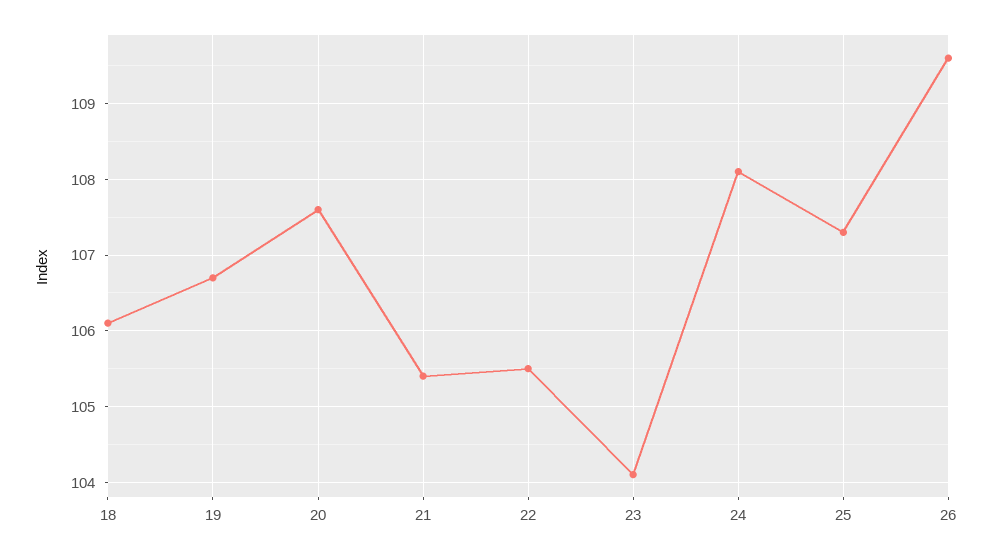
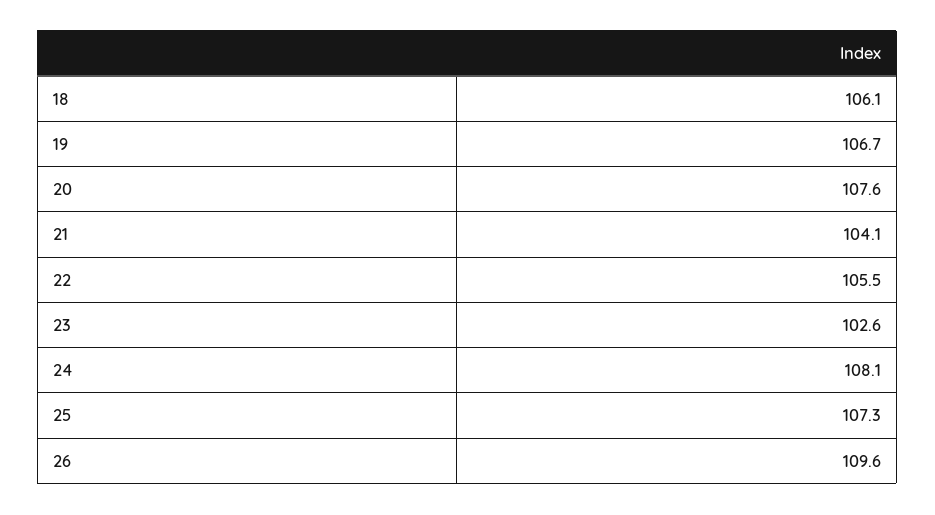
  {
    "18": 106.1,
    "19": 106.7,
    "20": 107.6,
-   "21": 105.4,
+   "21": 104.1,
    "22": 105.5,
-   "23": 104.1,
+   "23": 102.6,
    "24": 108.1,
    "25": 107.3,
    "26": 109.6
  }

